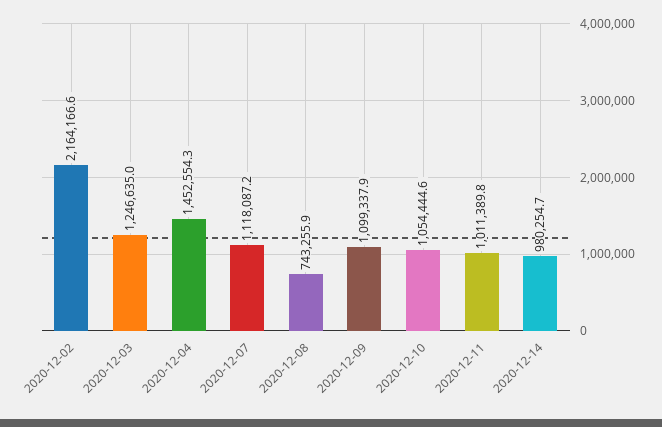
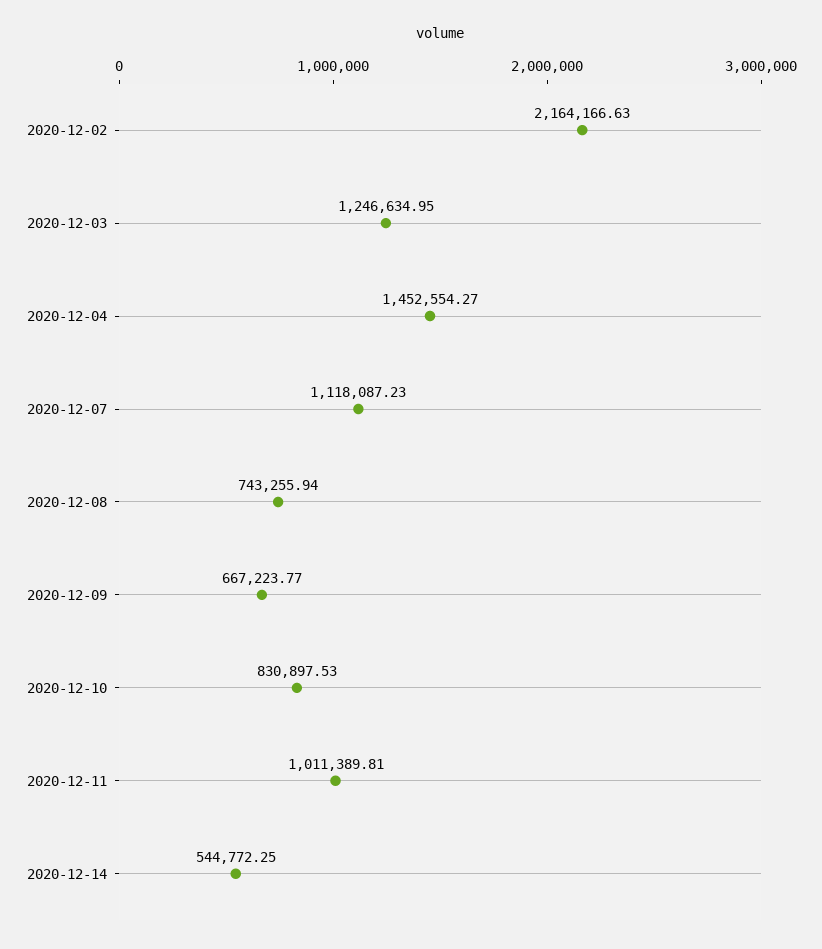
  {
    "2020-12-02": 2164166.63,
    "2020-12-03": 1246634.95,
    "2020-12-04": 1452554.27,
    "2020-12-07": 1118087.23,
    "2020-12-08": 743255.94,
-   "2020-12-09": 1099337.9,
+   "2020-12-09": 667223.77,
-   "2020-12-10": 1054444.6,
+   "2020-12-10": 830897.53,
    "2020-12-11": 1011389.81,
-   "2020-12-14": 980254.7
+   "2020-12-14": 544772.25
  }

